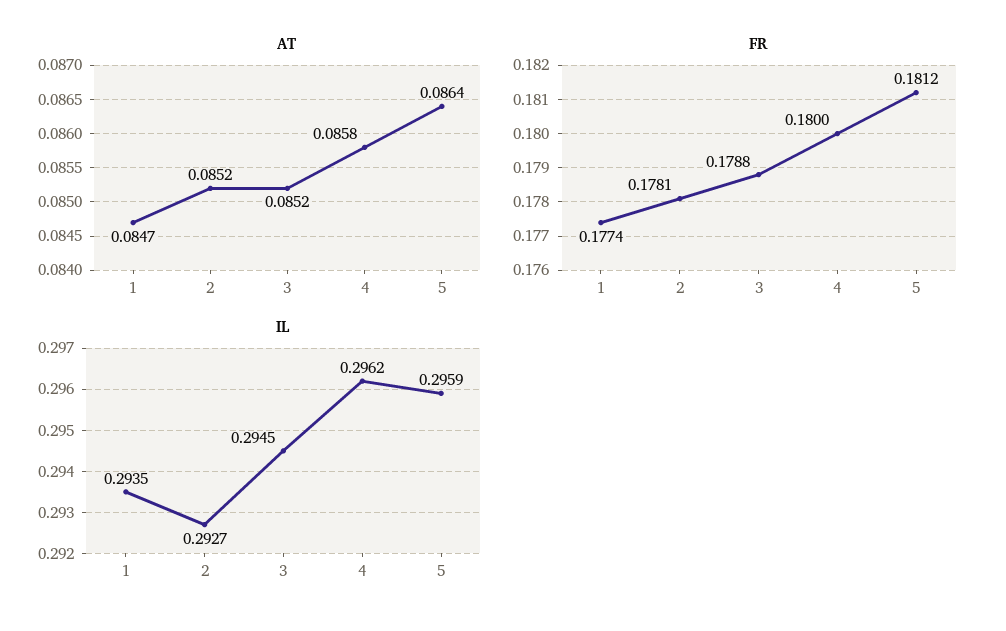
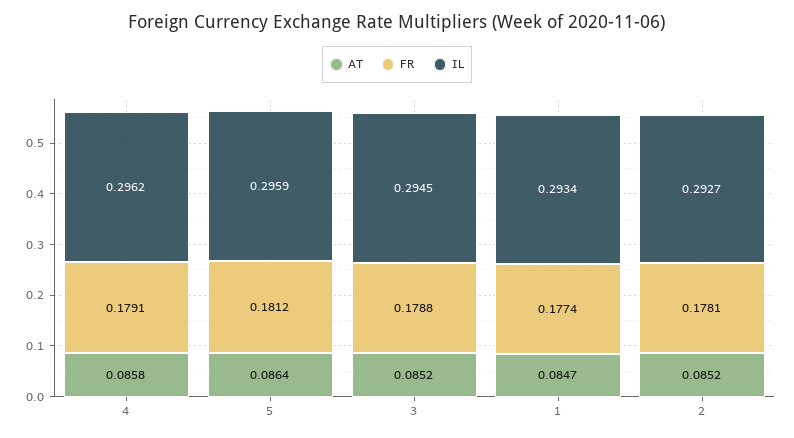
  {
    "AT": {
      "1": 0.0847,
      "2": 0.0852,
      "3": 0.0852,
      "4": 0.0858,
      "5": 0.0864
    },
    "FR": {
      "1": 0.1774,
      "2": 0.1781,
      "3": 0.1788,
-     "4": 0.18,
+     "4": 0.1791,
      "5": 0.1812
    },
    "IL": {
-     "1": 0.2935,
+     "1": 0.2934,
      "2": 0.2927,
      "3": 0.2945,
      "4": 0.2962,
      "5": 0.2959
    }
  }

